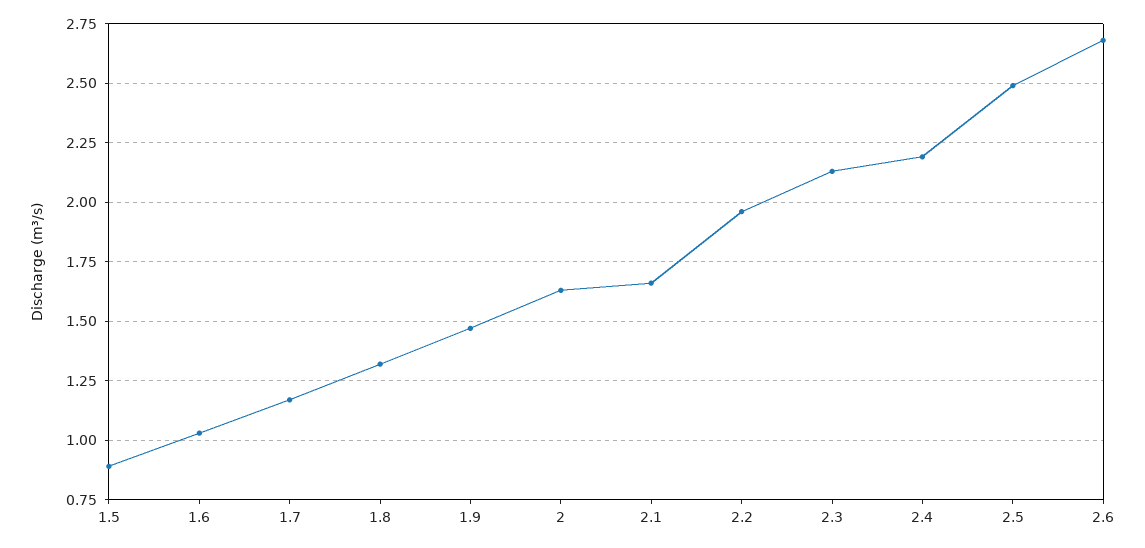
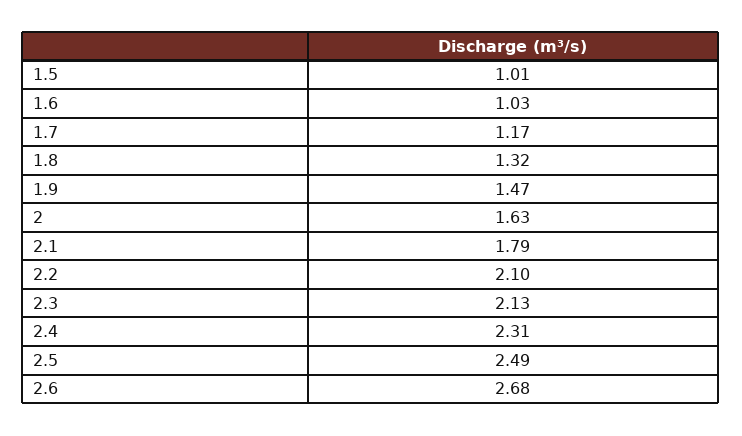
  {
-   "1.5": 0.9,
+   "1.5": 1.01,
    "1.6": 1.03,
    "1.7": 1.17,
    "1.8": 1.32,
    "1.9": 1.47,
    "2": 1.63,
-   "2.1": 1.65,
+   "2.1": 1.79,
-   "2.2": 1.95,
+   "2.2": 2.1,
    "2.3": 2.13,
-   "2.4": 2.2,
+   "2.4": 2.31,
    "2.5": 2.49,
    "2.6": 2.68
  }

